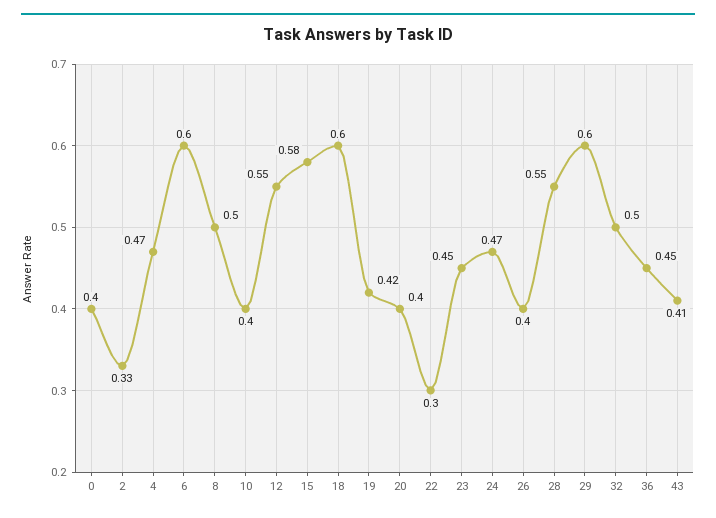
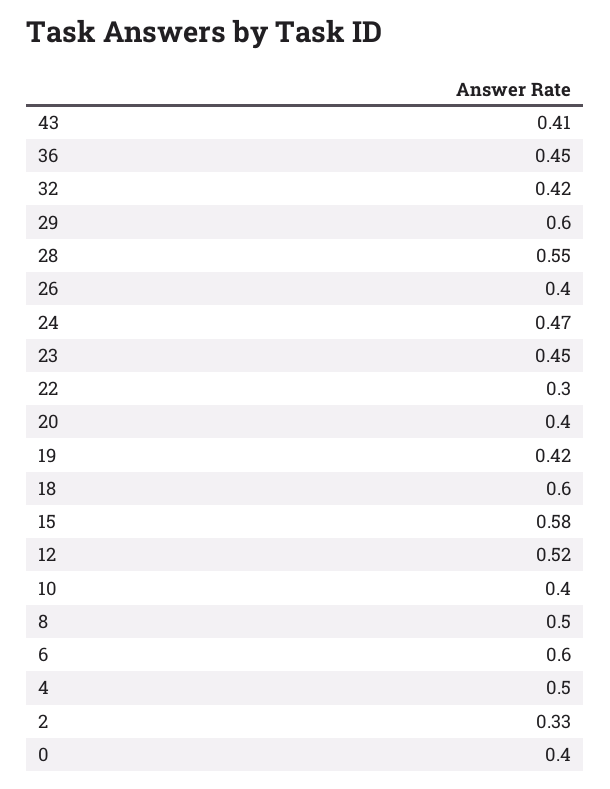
  {
    "0": 0.4,
    "2": 0.33,
-   "4": 0.47,
+   "4": 0.5,
    "6": 0.6,
    "8": 0.5,
    "10": 0.4,
-   "12": 0.55,
+   "12": 0.52,
    "15": 0.58,
    "18": 0.6,
    "19": 0.42,
    "20": 0.4,
    "22": 0.3,
    "23": 0.45,
    "24": 0.47,
    "26": 0.4,
    "28": 0.55,
    "29": 0.6,
-   "32": 0.5,
+   "32": 0.42,
    "36": 0.45,
    "43": 0.41
  }

